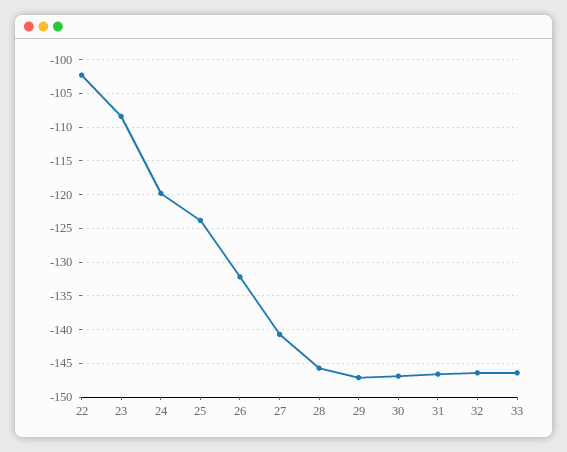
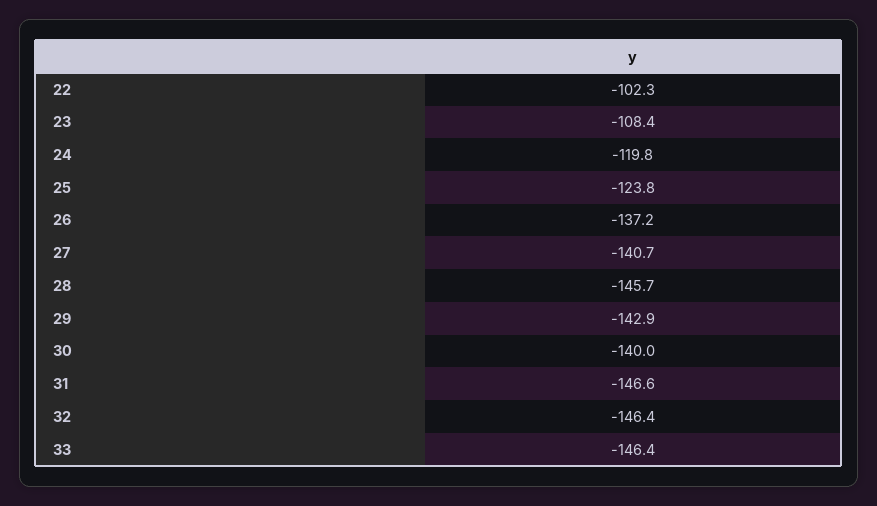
  {
    "22": -102.3,
    "23": -108.4,
    "24": -119.8,
    "25": -123.8,
-   "26": -132,
+   "26": -137.2,
    "27": -140.7,
    "28": -145.7,
-   "29": -147,
+   "29": -142.9,
-   "30": -147,
+   "30": -140,
    "31": -146.6,
    "32": -146.4,
    "33": -146.4
  }

